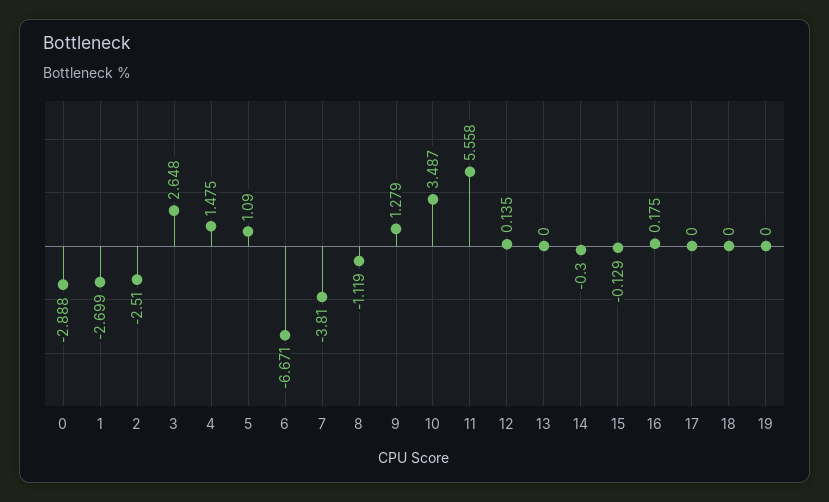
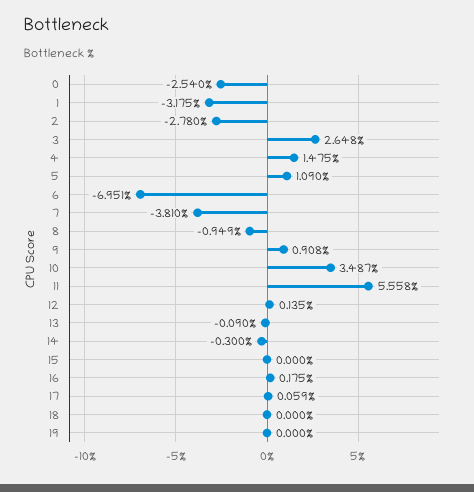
  {
-   "0": -2.888,
+   "0": -2.54,
-   "1": -2.699,
+   "1": -3.175,
-   "2": -2.51,
+   "2": -2.78,
    "3": 2.648,
    "4": 1.475,
    "5": 1.09,
-   "6": -6.671,
+   "6": -6.951,
    "7": -3.81,
-   "8": -1.119,
+   "8": -0.949,
-   "9": 1.279,
+   "9": 0.908,
    "10": 3.487,
    "11": 5.558,
    "12": 0.135,
-   "13": 0,
+   "13": -0.09,
    "14": -0.3,
-   "15": -0.129,
+   "15": 0,
    "16": 0.175,
-   "17": 0,
+   "17": 0.059,
    "18": 0,
    "19": 0
  }

